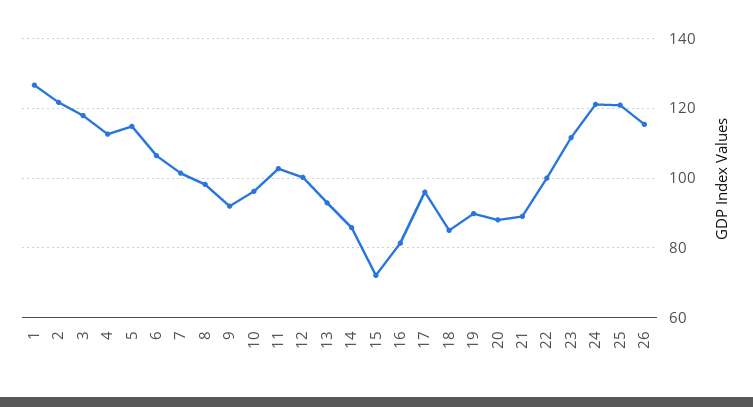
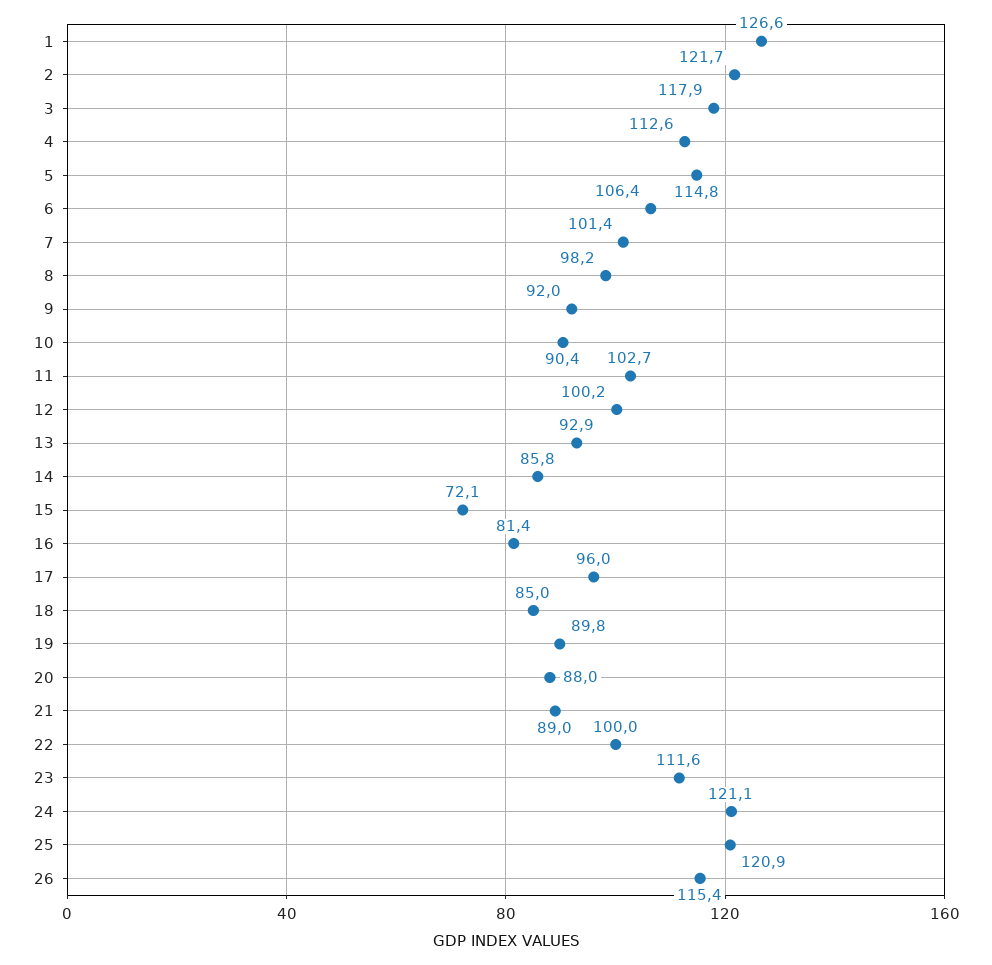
  {
    "1": 126.6,
    "2": 121.7,
    "3": 117.9,
    "4": 112.6,
    "5": 114.8,
    "6": 106.4,
    "7": 101.4,
    "8": 98.2,
    "9": 92,
-   "10": 96,
+   "10": 90.4,
    "11": 102.7,
    "12": 100.2,
    "13": 92.9,
    "14": 85.8,
    "15": 72.1,
    "16": 81.4,
    "17": 96,
    "18": 85,
    "19": 89.8,
    "20": 88,
    "21": 89,
    "22": 100,
    "23": 111.6,
    "24": 121.1,
    "25": 120.9,
    "26": 115.4
  }

